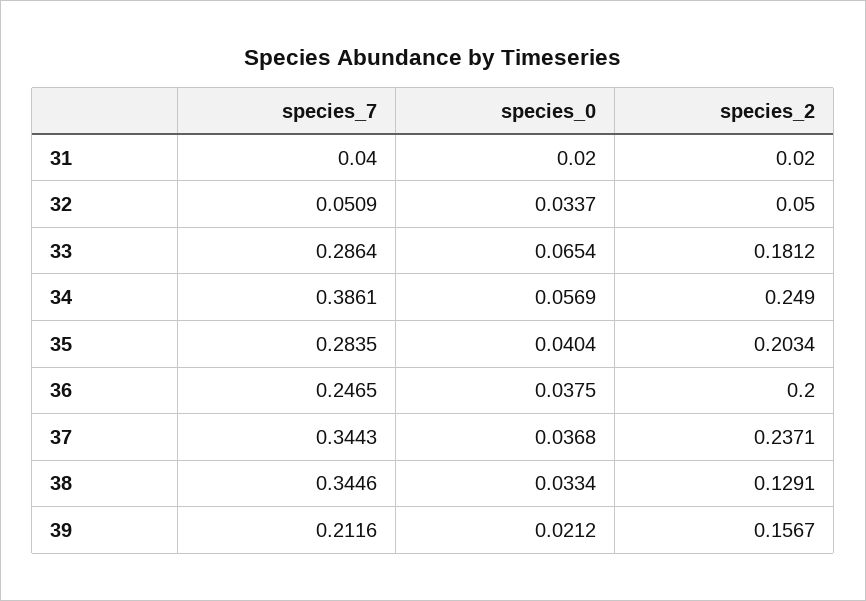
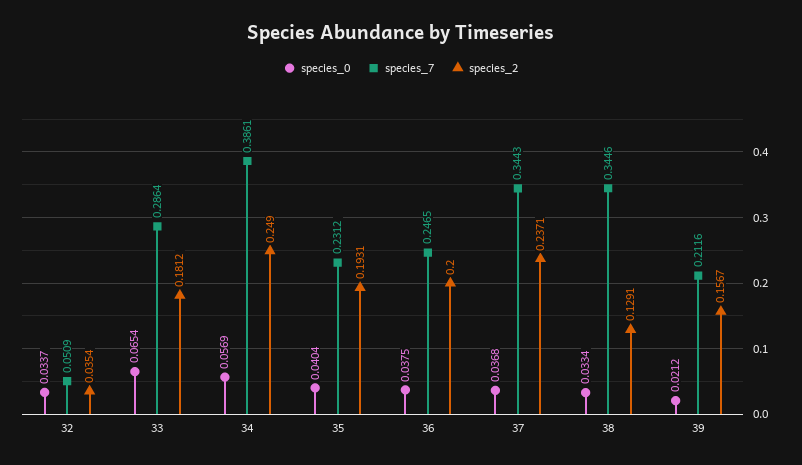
  {
    "species_7": {
-     "31": 0.04,
      "32": 0.0509,
      "33": 0.2864,
      "34": 0.3861,
-     "35": 0.2835,
+     "35": 0.2312,
      "36": 0.2465,
      "37": 0.3443,
      "38": 0.3446,
      "39": 0.2116
    },
    "species_0": {
-     "31": 0.02,
      "32": 0.0337,
      "33": 0.0654,
      "34": 0.0569,
      "35": 0.0404,
      "36": 0.0375,
      "37": 0.0368,
      "38": 0.0334,
      "39": 0.0212
    },
    "species_2": {
-     "31": 0.02,
-     "32": 0.05,
+     "32": 0.0354,
      "33": 0.1812,
      "34": 0.249,
-     "35": 0.2034,
+     "35": 0.1931,
      "36": 0.2,
      "37": 0.2371,
      "38": 0.1291,
      "39": 0.1567
    }
  }

